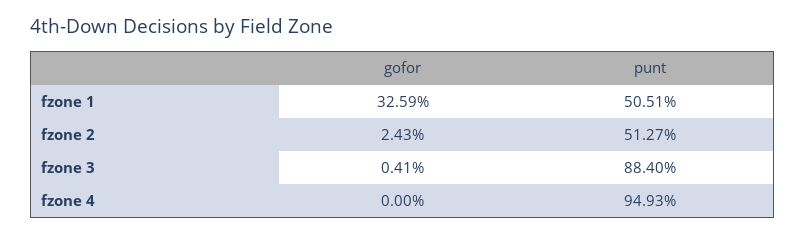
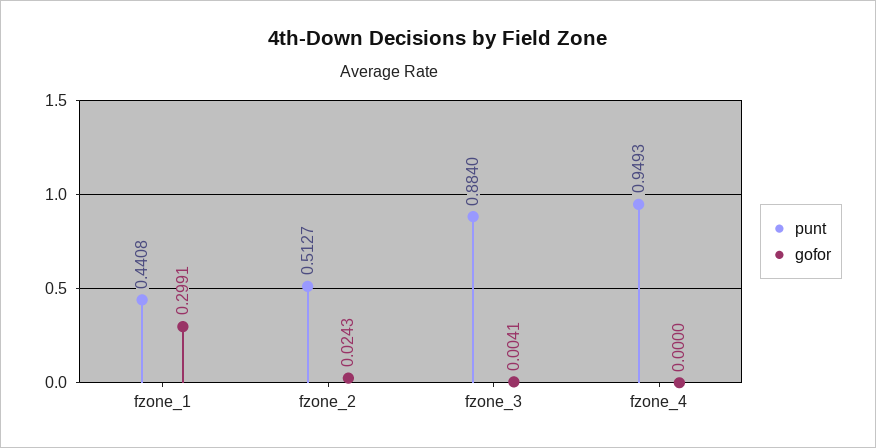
  {
    "gofor": {
-     "fzone 1": 0.3259,
+     "fzone 1": 0.2991,
      "fzone 2": 0.0243,
      "fzone 3": 0.0041,
      "fzone 4": 0
    },
    "punt": {
-     "fzone 1": 0.5051,
+     "fzone 1": 0.4408,
      "fzone 2": 0.5127,
      "fzone 3": 0.884,
      "fzone 4": 0.9493
    }
  }

